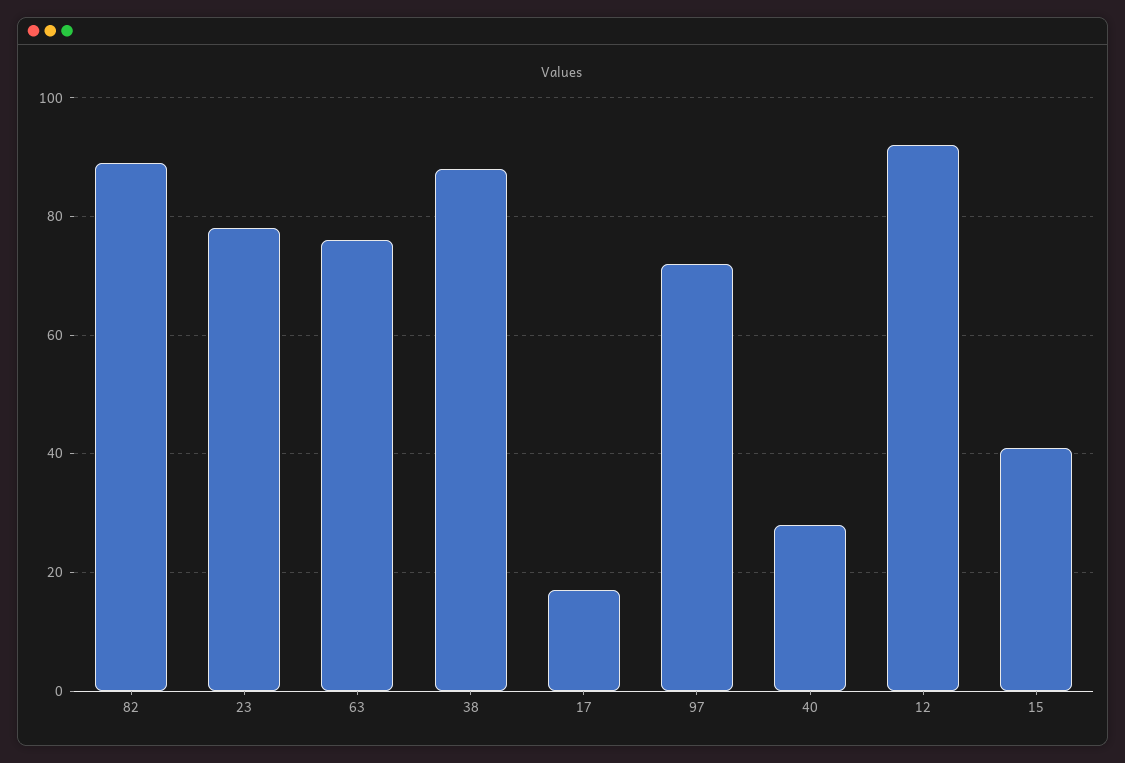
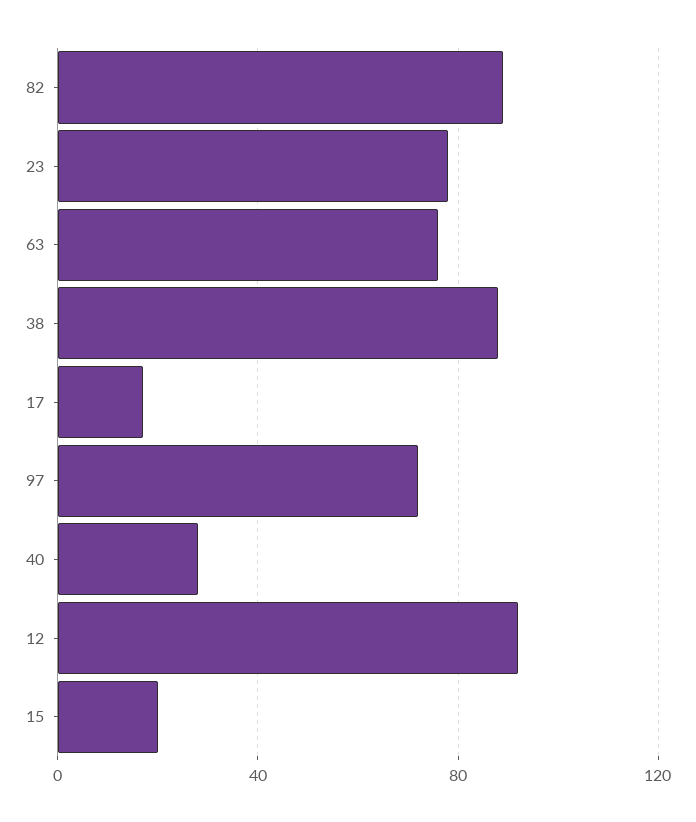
  {
    "82": 90,
    "23": 80,
    "63": 75,
    "38": 90,
    "17": 15,
    "97": 70,
    "40": 30,
    "12": 90,
-   "15": 40
+   "15": 20
  }

